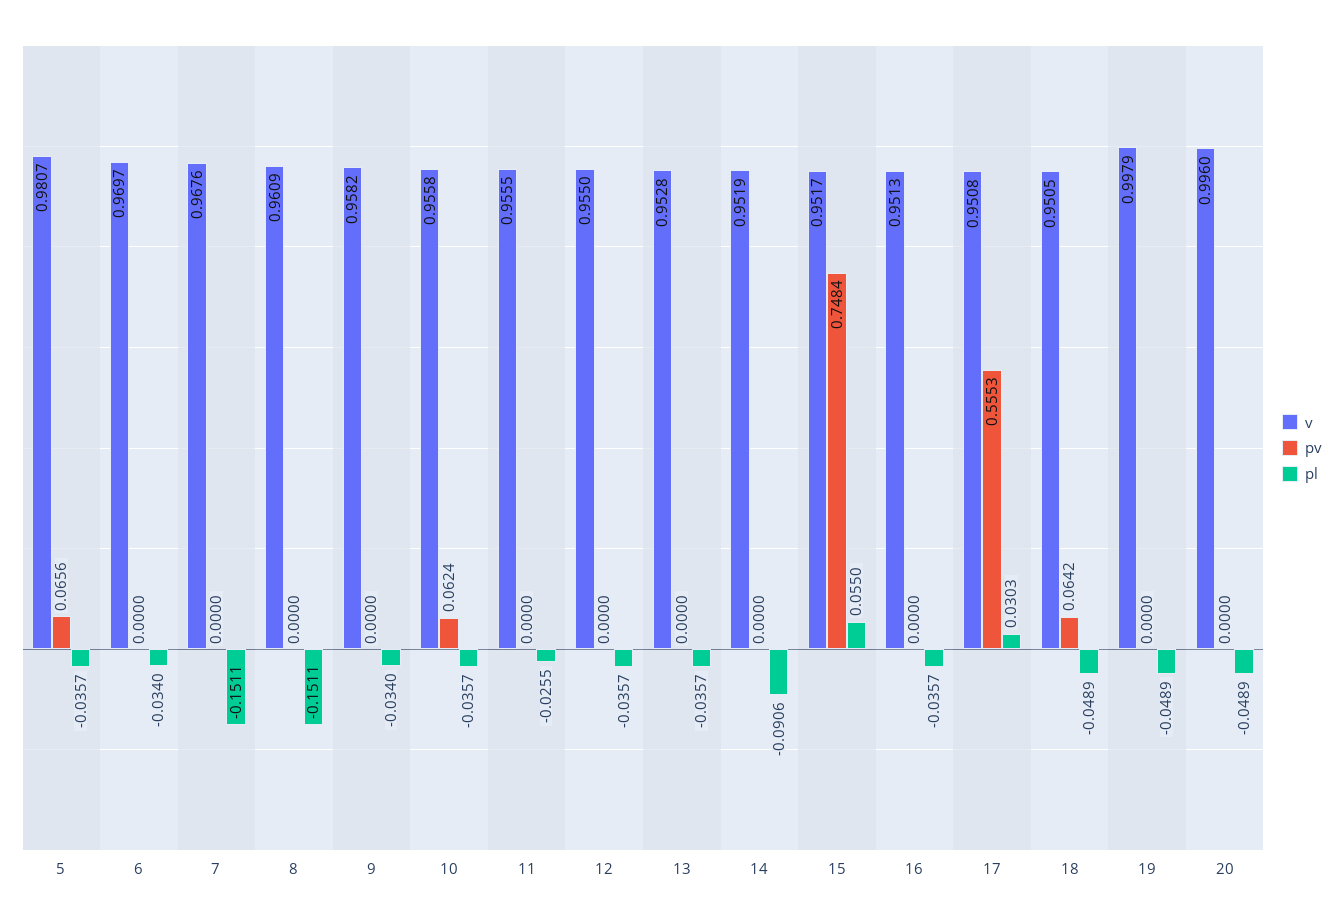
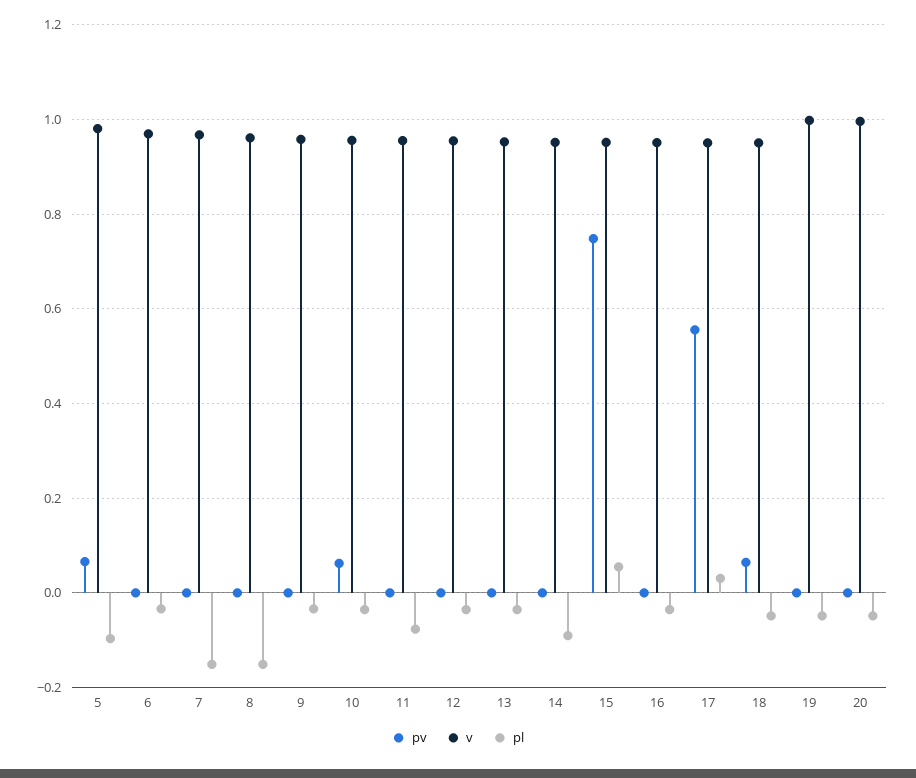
  {
    "v": {
      "5": 0.9807,
      "6": 0.9697,
      "7": 0.9676,
      "8": 0.9609,
      "9": 0.9582,
      "10": 0.9558,
      "11": 0.9555,
      "12": 0.955,
      "13": 0.9528,
      "14": 0.9519,
      "15": 0.9517,
      "16": 0.9513,
      "17": 0.9508,
      "18": 0.9505,
      "19": 0.9979,
      "20": 0.996
    },
    "pv": {
      "5": 0.0656,
      "6": 0,
      "7": 0,
      "8": 0,
      "9": 0,
      "10": 0.0624,
      "11": 0,
      "12": 0,
      "13": 0,
      "14": 0,
      "15": 0.7484,
      "16": 0,
      "17": 0.5553,
      "18": 0.0642,
      "19": 0,
      "20": 0
    },
    "pl": {
-     "5": -0.0357,
+     "5": -0.1,
      "6": -0.034,
      "7": -0.1511,
      "8": -0.1511,
      "9": -0.034,
      "10": -0.0357,
-     "11": -0.0255,
+     "11": -0.08,
      "12": -0.0357,
      "13": -0.0357,
      "14": -0.0906,
      "15": 0.055,
      "16": -0.0357,
      "17": 0.0303,
      "18": -0.0489,
      "19": -0.0489,
      "20": -0.0489
    }
  }

